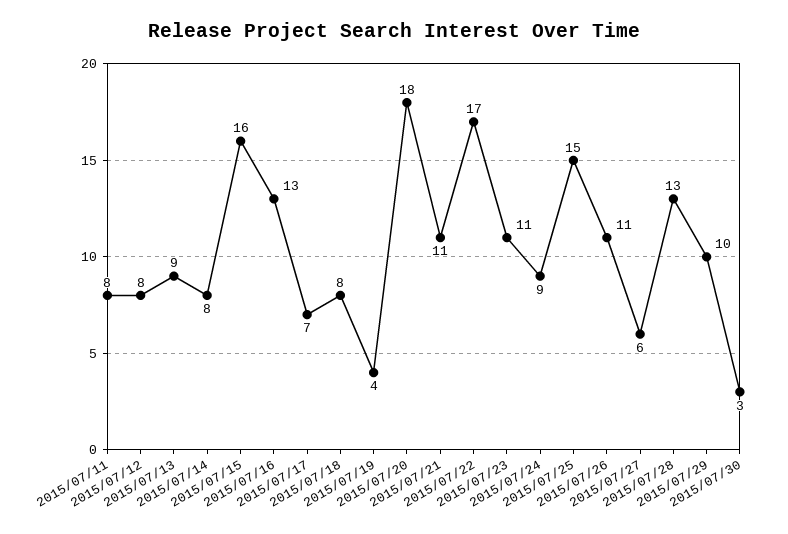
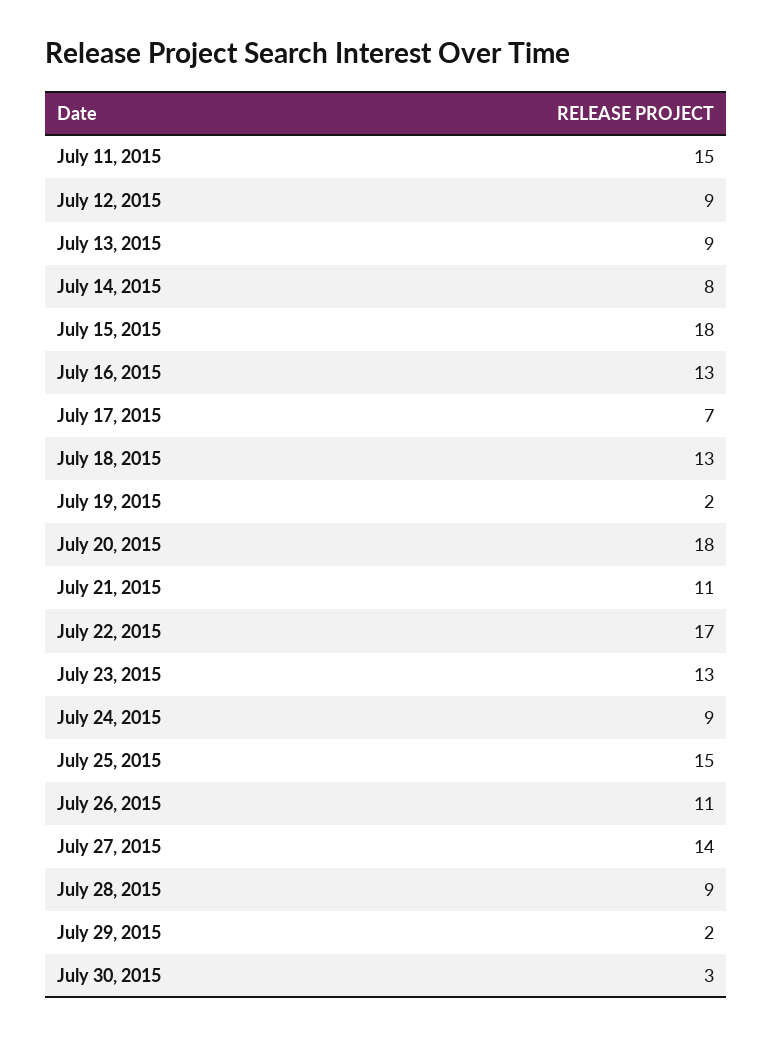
  {
-   "2015/07/11": 8,
+   "2015/07/11": 15,
-   "2015/07/12": 8,
+   "2015/07/12": 9,
    "2015/07/13": 9,
    "2015/07/14": 8,
-   "2015/07/15": 16,
+   "2015/07/15": 18,
    "2015/07/16": 13,
    "2015/07/17": 7,
-   "2015/07/18": 8,
+   "2015/07/18": 13,
-   "2015/07/19": 4,
+   "2015/07/19": 2,
    "2015/07/20": 18,
    "2015/07/21": 11,
    "2015/07/22": 17,
-   "2015/07/23": 11,
+   "2015/07/23": 13,
    "2015/07/24": 9,
    "2015/07/25": 15,
    "2015/07/26": 11,
-   "2015/07/27": 6,
+   "2015/07/27": 14,
-   "2015/07/28": 13,
+   "2015/07/28": 9,
-   "2015/07/29": 10,
+   "2015/07/29": 2,
    "2015/07/30": 3
  }

